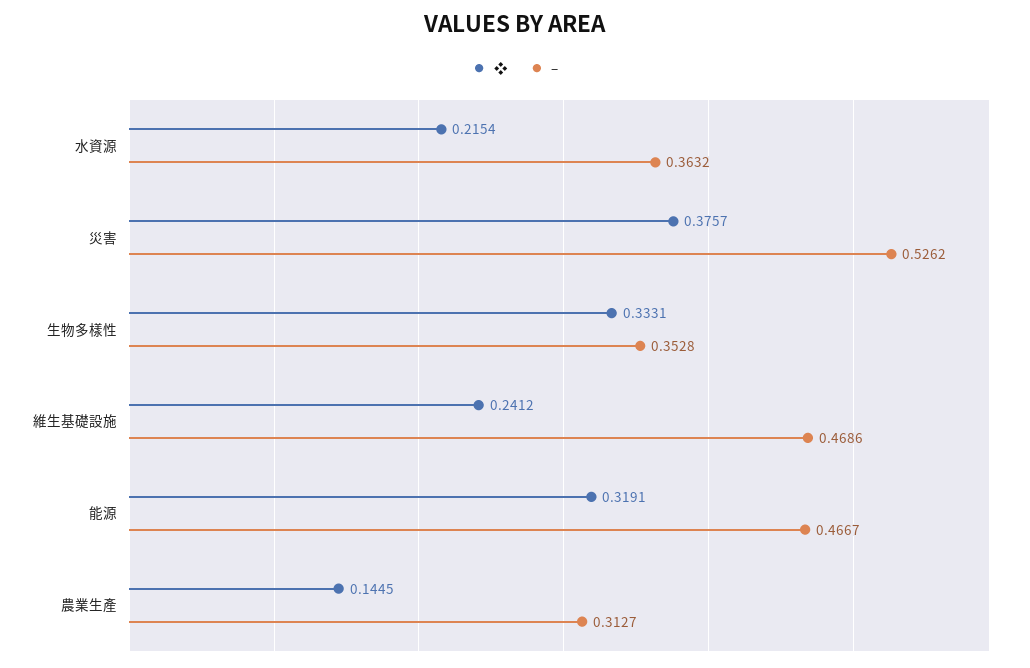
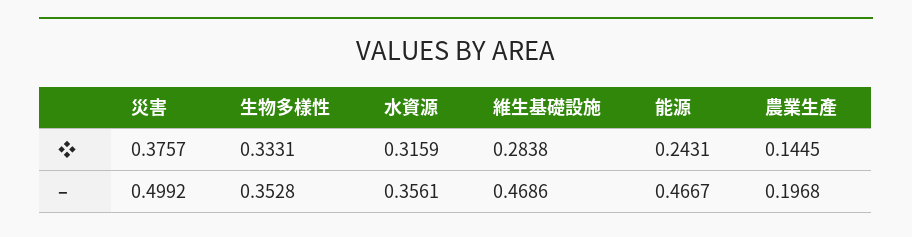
  {
    "❖": {
-     "水資源": 0.2154,
+     "水資源": 0.3159,
      "災害": 0.3757,
      "生物多樣性": 0.3331,
-     "維生基礎設施": 0.2412,
+     "維生基礎設施": 0.2838,
-     "能源": 0.3191,
+     "能源": 0.2431,
      "農業生產": 0.1445
    },
    "–": {
-     "水資源": 0.3632,
+     "水資源": 0.3561,
-     "災害": 0.5262,
+     "災害": 0.4992,
      "生物多樣性": 0.3528,
      "維生基礎設施": 0.4686,
      "能源": 0.4667,
-     "農業生產": 0.3127
+     "農業生產": 0.1968
    }
  }

